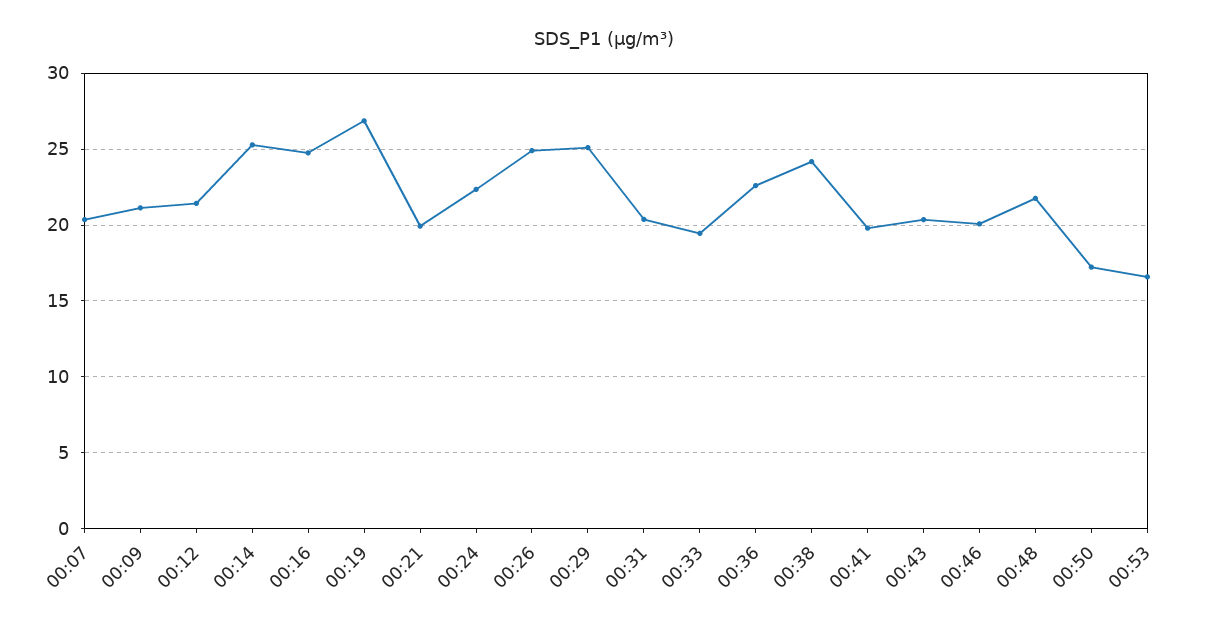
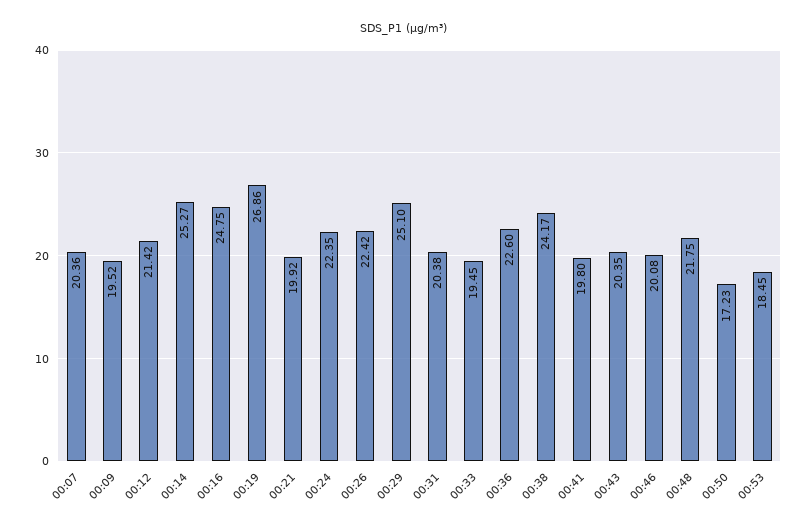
  {
    "00:07": 20.36,
-   "00:09": 21,
+   "00:09": 19.52,
    "00:12": 21.42,
    "00:14": 25.27,
    "00:16": 24.75,
    "00:19": 26.86,
    "00:21": 19.92,
    "00:24": 22.35,
-   "00:26": 25,
+   "00:26": 22.42,
    "00:29": 25.1,
    "00:31": 20.38,
    "00:33": 19.45,
    "00:36": 22.6,
    "00:38": 24.17,
    "00:41": 19.8,
    "00:43": 20.35,
    "00:46": 20.08,
    "00:48": 21.75,
    "00:50": 17.23,
-   "00:53": 16.5
+   "00:53": 18.45
  }

